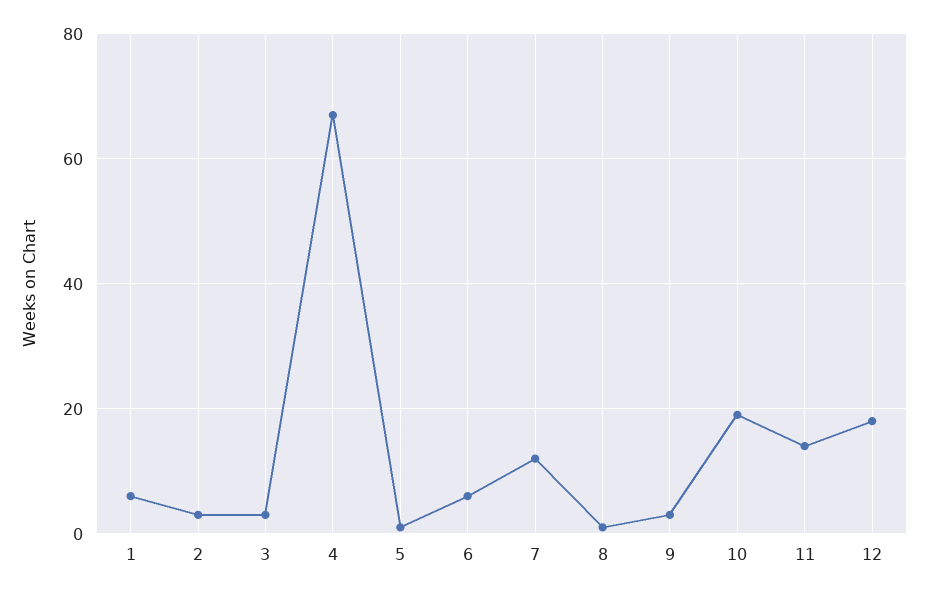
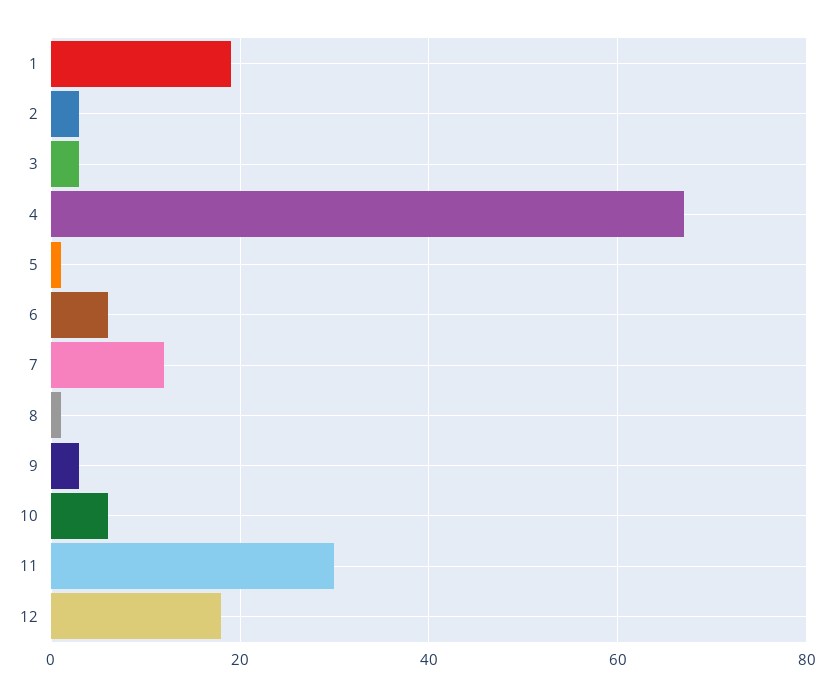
  {
-   "1": 5,
+   "1": 20,
    "2": 5,
    "3": 5,
    "4": 65,
    "5": 0,
    "6": 5,
    "7": 10,
    "8": 0,
    "9": 5,
-   "10": 20,
+   "10": 5,
-   "11": 15,
+   "11": 30,
    "12": 20
  }

